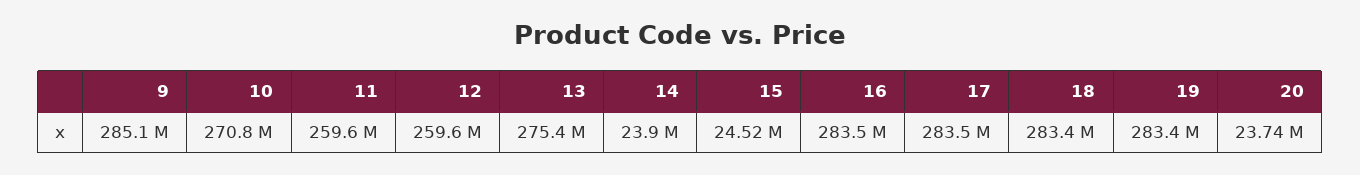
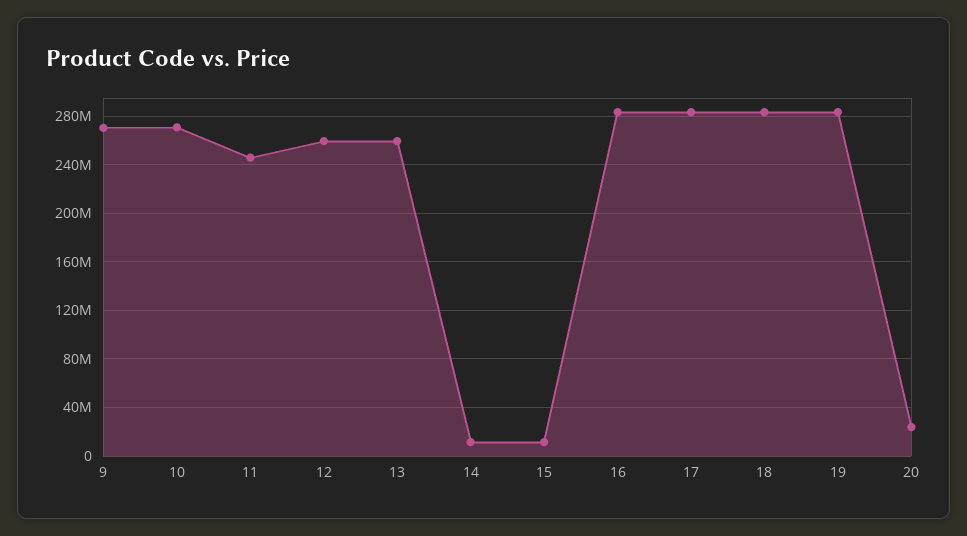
  {
-   "9": 285100000,
+   "9": 270000000,
    "10": 270800000,
-   "11": 259600000,
+   "11": 245000000,
    "12": 259600000,
-   "13": 275400000,
+   "13": 260000000,
-   "14": 23900000,
+   "14": 10000000,
-   "15": 24520000,
+   "15": 10000000,
    "16": 283500000,
    "17": 283500000,
    "18": 283400000,
    "19": 283400000,
    "20": 23740000
  }

